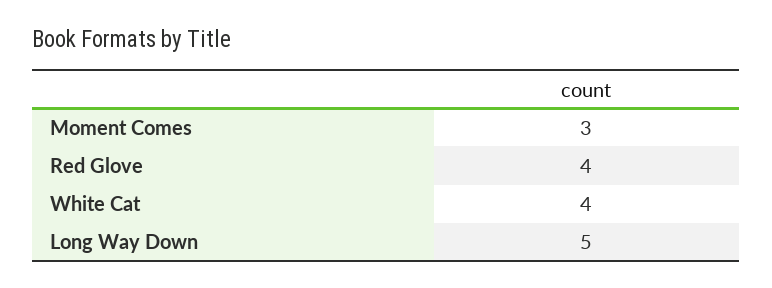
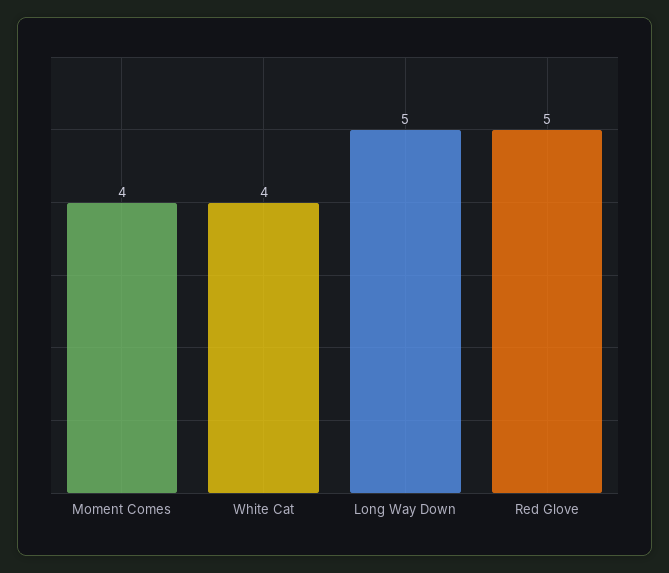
  {
-   "Moment Comes": 3,
+   "Moment Comes": 4,
-   "Red Glove": 4,
+   "Red Glove": 5,
    "White Cat": 4,
    "Long Way Down": 5
  }

